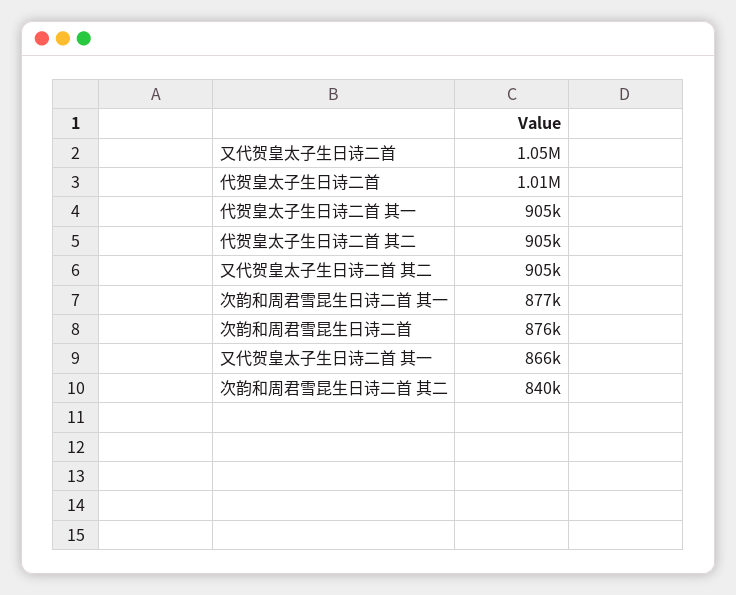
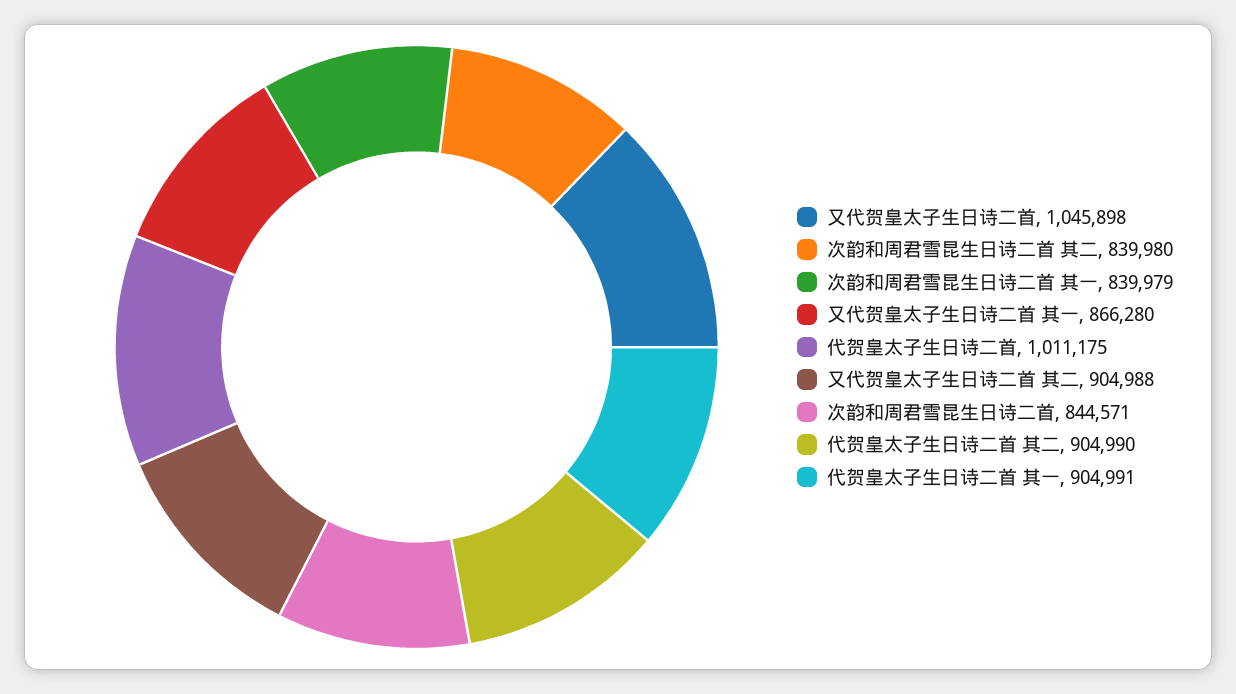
  {
    "又代贺皇太子生日诗二首": 1045898,
    "代贺皇太子生日诗二首": 1011175,
    "代贺皇太子生日诗二首 其一": 904991,
    "代贺皇太子生日诗二首 其二": 904990,
    "又代贺皇太子生日诗二首 其二": 904988,
-   "次韵和周君雪昆生日诗二首 其一": 877000,
+   "次韵和周君雪昆生日诗二首 其一": 839979,
-   "次韵和周君雪昆生日诗二首": 876000,
+   "次韵和周君雪昆生日诗二首": 844571,
    "又代贺皇太子生日诗二首 其一": 866280,
    "次韵和周君雪昆生日诗二首 其二": 839980
  }

